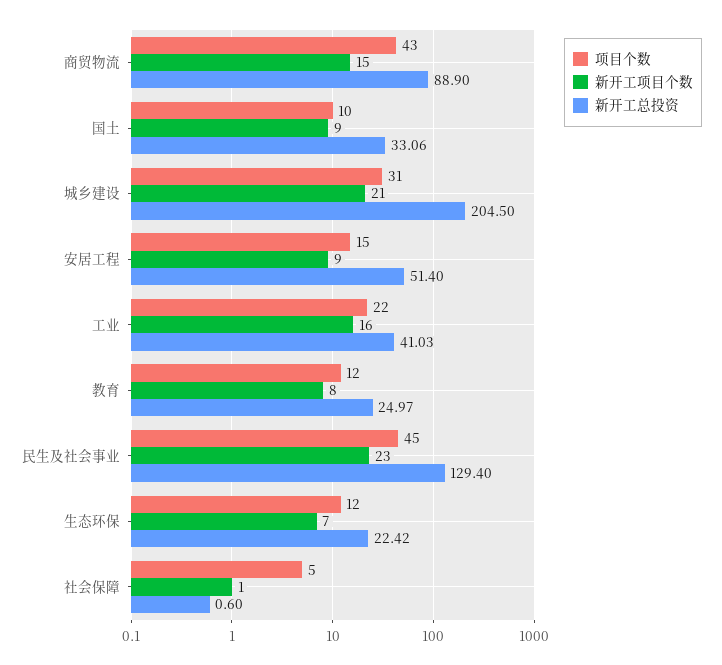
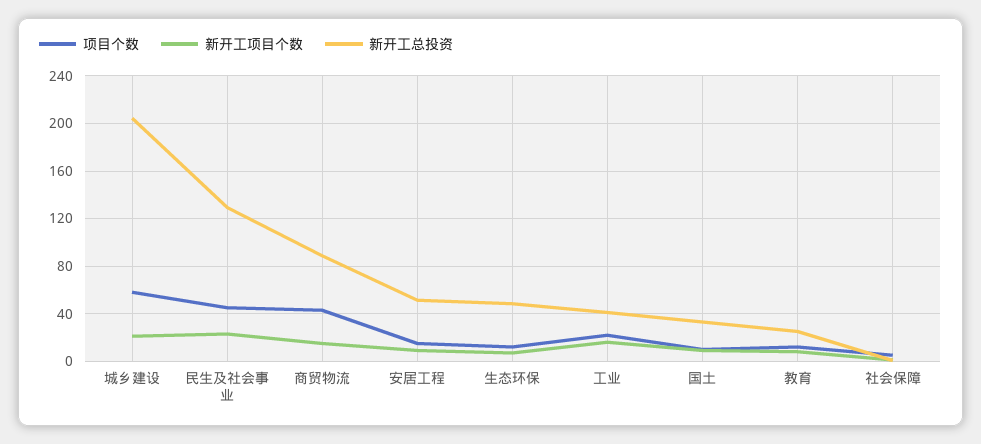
  {
    "项目个数": {
      "商贸物流": 43,
      "国土": 10,
-     "城乡建设": 31,
+     "城乡建设": 60,
      "安居工程": 15,
      "工业": 22,
      "教育": 12,
      "民生及社会事业": 45,
      "生态环保": 12,
      "社会保障": 5
    },
    "新开工项目个数": {
      "商贸物流": 15,
      "国土": 9,
      "城乡建设": 21,
      "安居工程": 9,
      "工业": 16,
      "教育": 8,
      "民生及社会事业": 23,
      "生态环保": 7,
      "社会保障": 1
    },
    "新开工总投资": {
      "商贸物流": 88.9,
      "国土": 33.06,
      "城乡建设": 204.5,
      "安居工程": 51.4,
      "工业": 41.03,
      "教育": 24.97,
      "民生及社会事业": 129.4,
-     "生态环保": 22.42,
+     "生态环保": 50,
      "社会保障": 0.6
    }
  }

